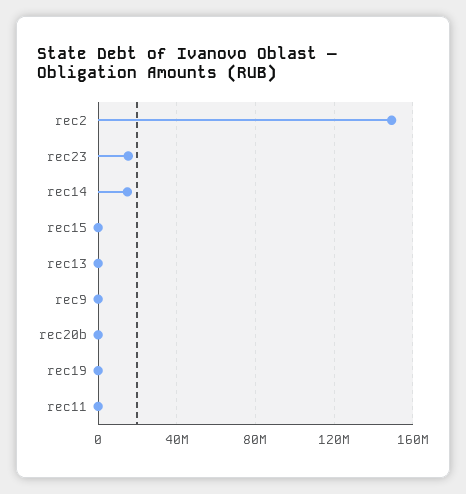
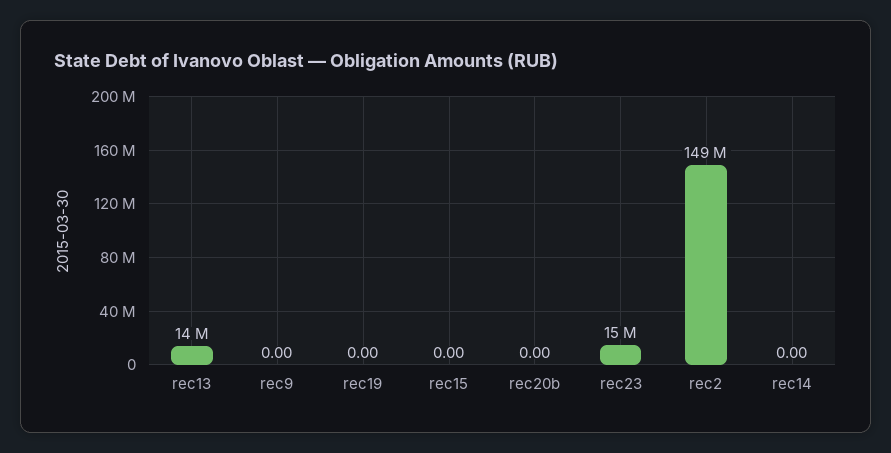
  {
    "rec2": 149000000,
    "rec23": 15000000,
-   "rec14": 15000000,
+   "rec14": 0,
    "rec15": 0,
-   "rec13": 0,
+   "rec13": 14000000,
    "rec9": 0,
    "rec20b": 0,
-   "rec19": 0,
+   "rec19": 0
-   "rec11": 0
  }

